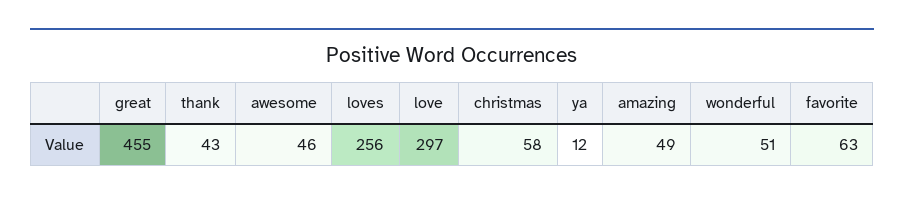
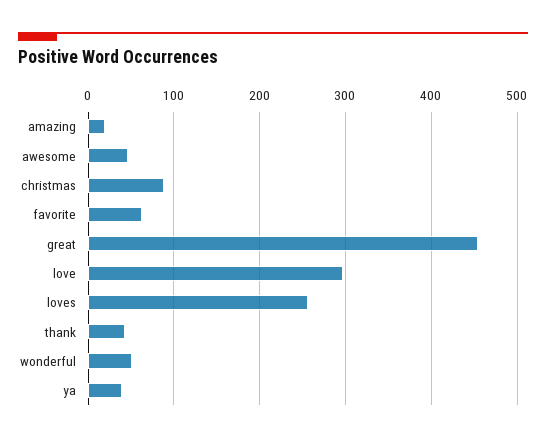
  {
    "great": 455,
    "thank": 43,
    "awesome": 46,
    "loves": 256,
    "love": 297,
-   "christmas": 58,
+   "christmas": 90,
-   "ya": 12,
+   "ya": 40,
-   "amazing": 49,
+   "amazing": 20,
    "wonderful": 51,
    "favorite": 63
  }

